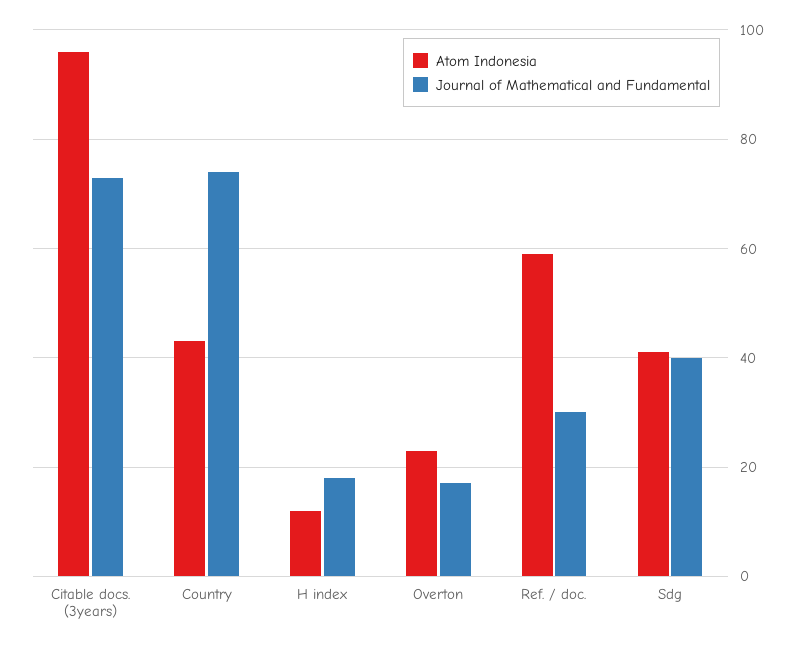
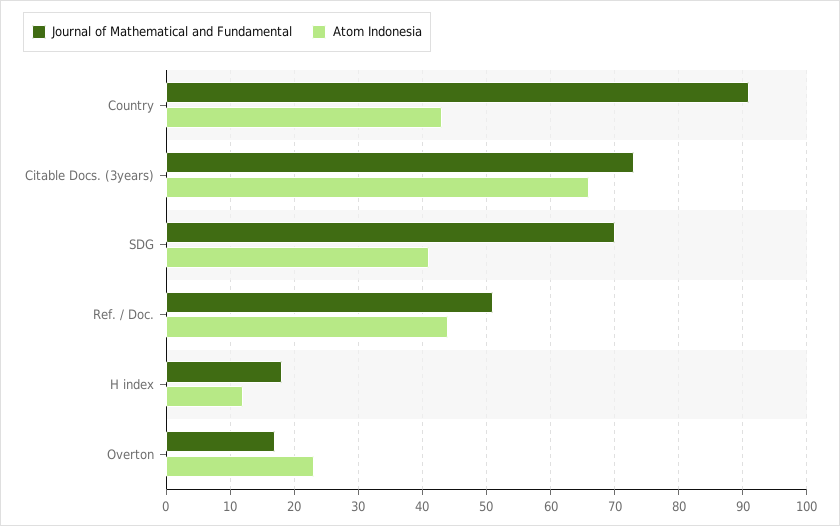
  {
    "Atom Indonesia": {
-     "Citable docs. (3years)": 95,
+     "Citable docs. (3years)": 66,
      "Country": 43,
      "H index": 12,
      "Overton": 23,
-     "Ref. / doc.": 60,
+     "Ref. / doc.": 44,
      "Sdg": 41
    },
    "Journal of Mathematical and Fundamental": {
      "Citable docs. (3years)": 73,
-     "Country": 75,
+     "Country": 91,
      "H index": 18,
      "Overton": 17,
-     "Ref. / doc.": 30,
+     "Ref. / doc.": 51,
-     "Sdg": 40
+     "Sdg": 70
    }
  }

